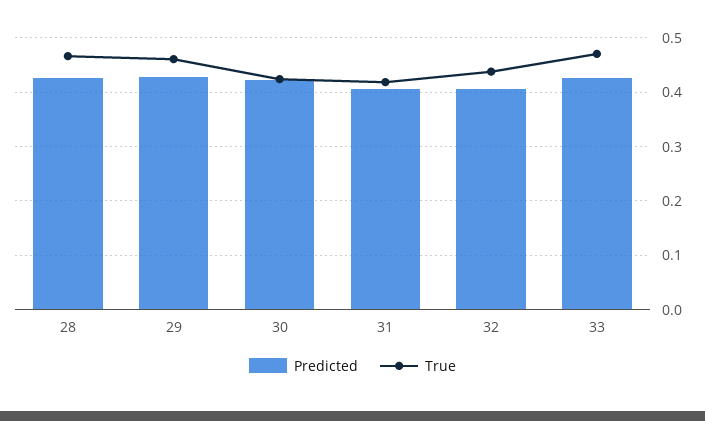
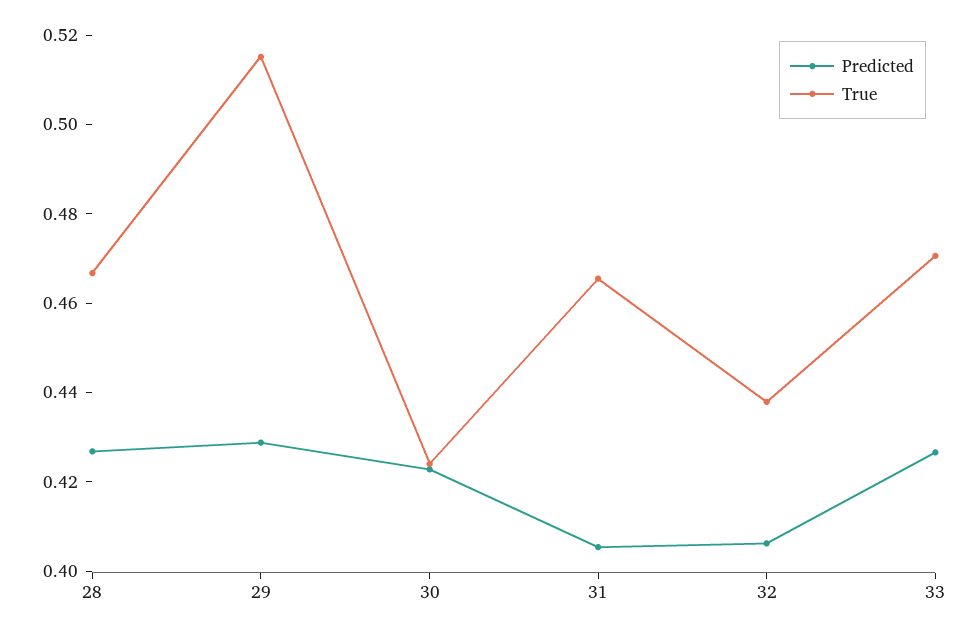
  {
    "Predicted": {
      "28": 0.425,
      "29": 0.43,
      "30": 0.425,
      "31": 0.405,
      "32": 0.405,
      "33": 0.425
    },
    "True": {
      "28": 0.465,
-     "29": 0.46,
+     "29": 0.515,
      "30": 0.425,
-     "31": 0.42,
+     "31": 0.465,
      "32": 0.44,
      "33": 0.47
    }
  }

